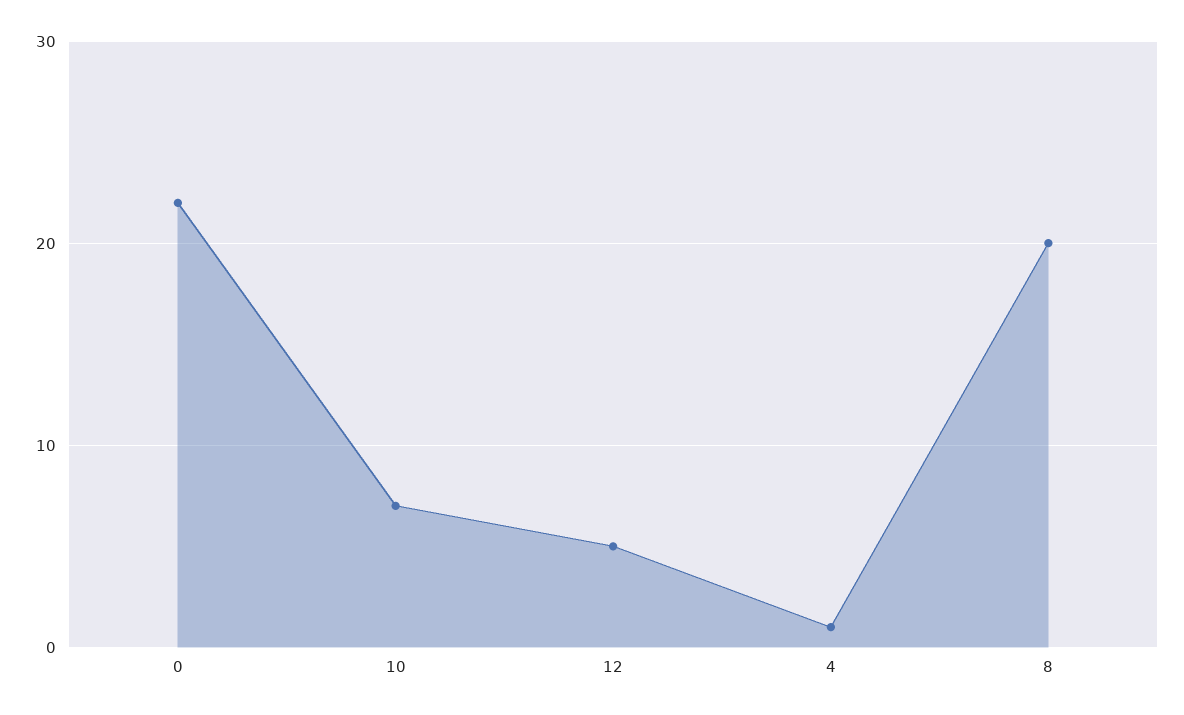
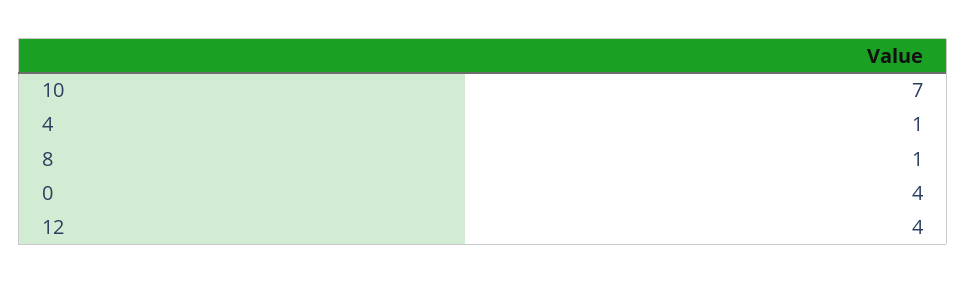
  {
-   "0": 22,
+   "0": 4,
    "10": 7,
-   "12": 5,
+   "12": 4,
    "4": 1,
-   "8": 20
+   "8": 1
  }

